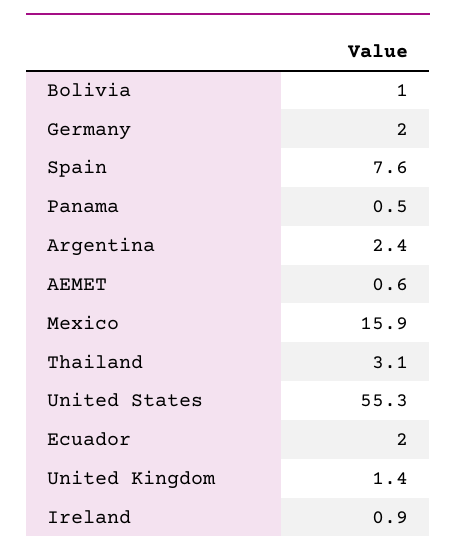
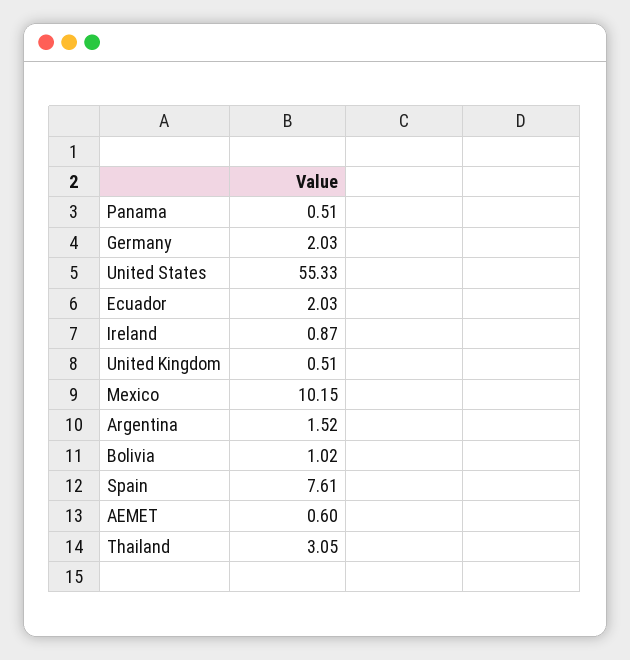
  {
    "Bolivia": 1.02,
    "Germany": 2.03,
    "Spain": 7.61,
    "Panama": 0.51,
-   "Argentina": 2.4,
+   "Argentina": 1.52,
    "AEMET": 0.6,
-   "Mexico": 15.9,
+   "Mexico": 10.15,
    "Thailand": 3.05,
    "United States": 55.33,
    "Ecuador": 2.03,
-   "United Kingdom": 1.4,
+   "United Kingdom": 0.51,
    "Ireland": 0.87
  }

